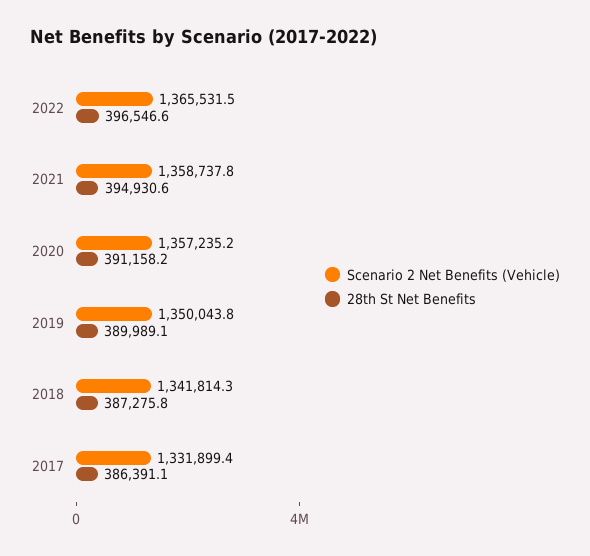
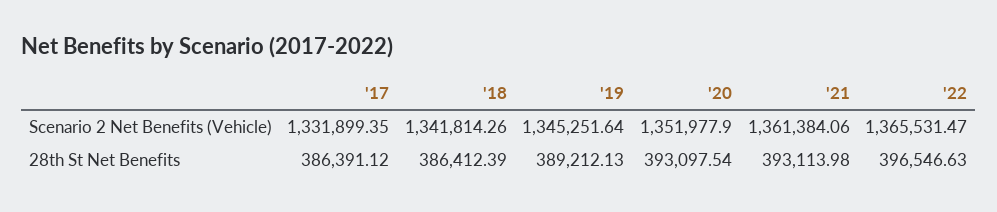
  {
    "Scenario 2 Net Benefits (Vehicle)": {
      "2022": 1365531.47,
-     "2021": 1358737.8,
+     "2021": 1361384.06,
-     "2020": 1357235.2,
+     "2020": 1351977.9,
-     "2019": 1350043.8,
+     "2019": 1345251.64,
      "2018": 1341814.26,
      "2017": 1331899.35
    },
    "28th St Net Benefits": {
      "2022": 396546.63,
-     "2021": 394930.6,
+     "2021": 393113.98,
-     "2020": 391158.2,
+     "2020": 393097.54,
-     "2019": 389989.1,
+     "2019": 389212.13,
-     "2018": 387275.8,
+     "2018": 386412.39,
      "2017": 386391.12
    }
  }

